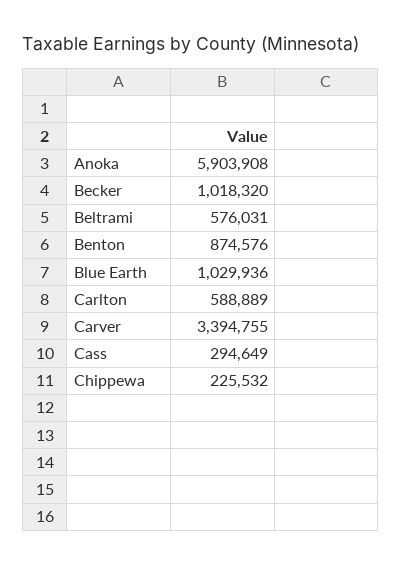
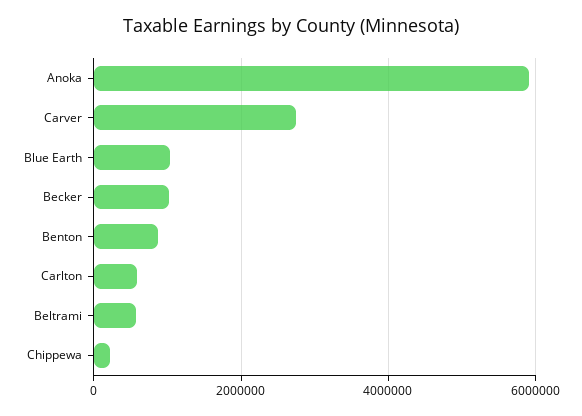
  {
    "Anoka": 5903908,
    "Becker": 1018320,
    "Beltrami": 576031,
    "Benton": 874576,
    "Blue Earth": 1029936,
    "Carlton": 588889,
-   "Carver": 3394755,
+   "Carver": 2800000,
-   "Cass": 294649,
    "Chippewa": 225532
  }

